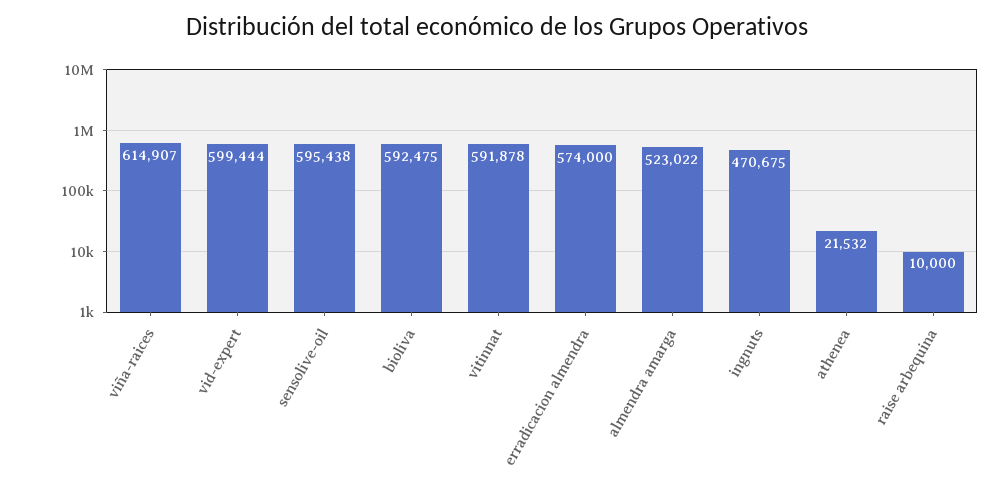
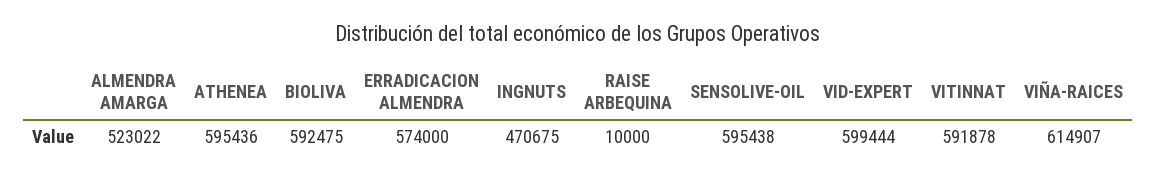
  {
    "viña-raices": 614907,
    "vid-expert": 599444,
    "sensolive-oil": 595438,
    "bioliva": 592475,
    "vitinnat": 591878,
    "erradicacion almendra": 574000,
    "almendra amarga": 523022,
    "ingnuts": 470675,
-   "athenea": 21532,
+   "athenea": 595436,
    "raise arbequina": 10000
  }

